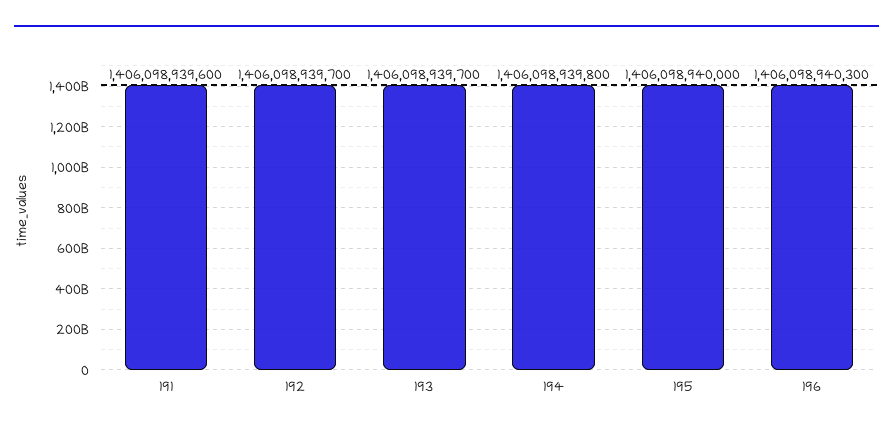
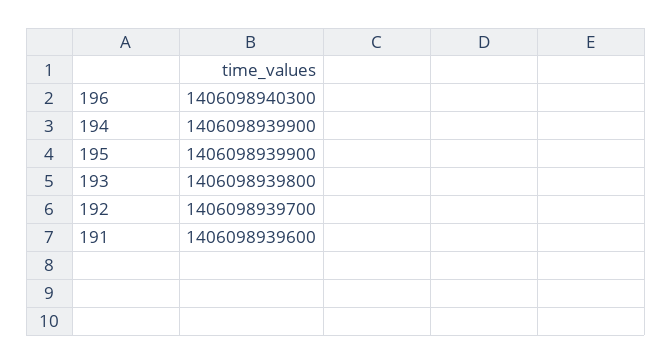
  {
    "191": 1406098939600,
    "192": 1406098939700,
-   "193": 1406098939700,
+   "193": 1406098939800,
-   "194": 1406098939800,
+   "194": 1406098939900,
-   "195": 1406098940000,
+   "195": 1406098939900,
    "196": 1406098940300
  }

